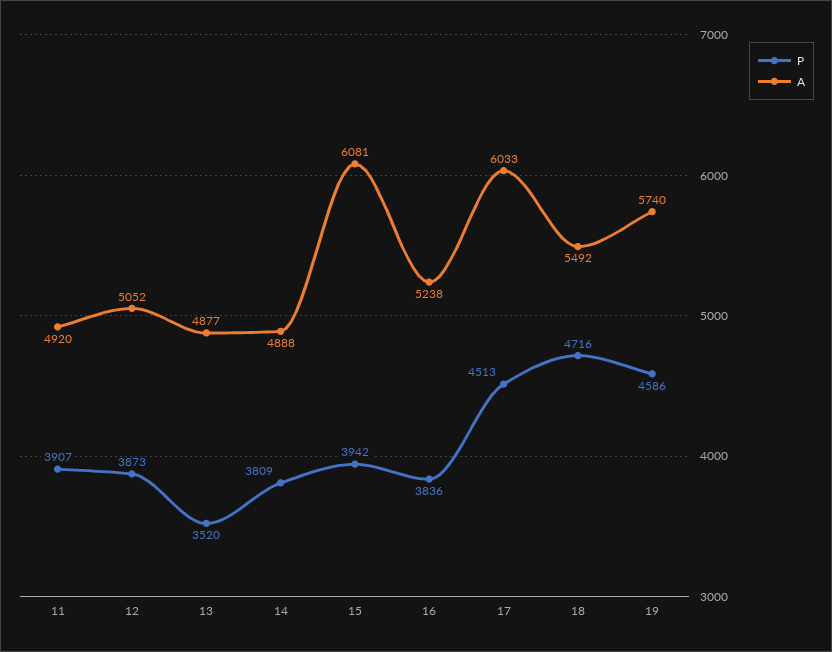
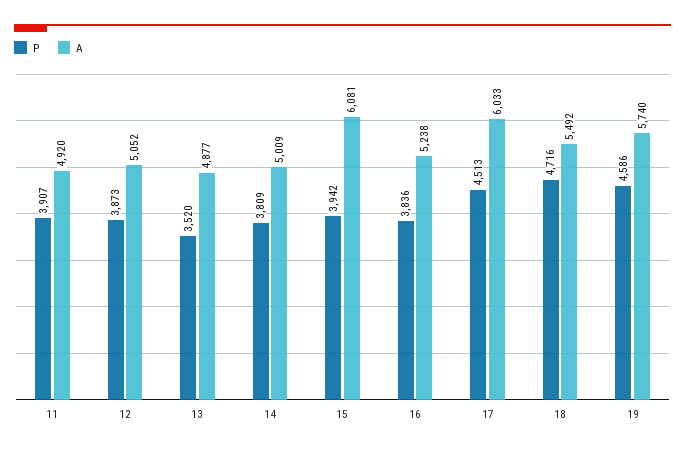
  {
    "P": {
      "11": 3907,
      "12": 3873,
      "13": 3520,
      "14": 3809,
      "15": 3942,
      "16": 3836,
      "17": 4513,
      "18": 4716,
      "19": 4586
    },
    "A": {
      "11": 4920,
      "12": 5052,
      "13": 4877,
-     "14": 4888,
+     "14": 5009,
      "15": 6081,
      "16": 5238,
      "17": 6033,
      "18": 5492,
      "19": 5740
    }
  }

